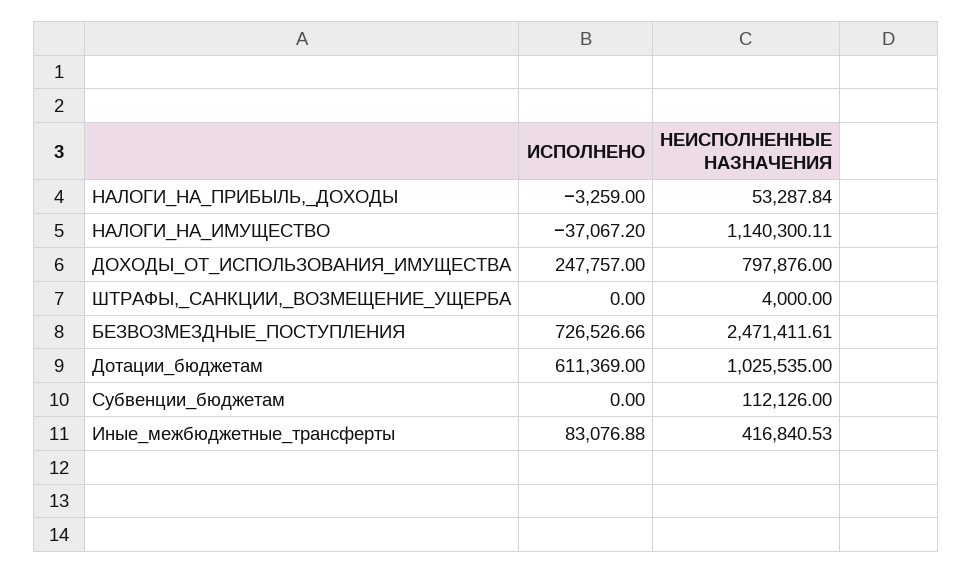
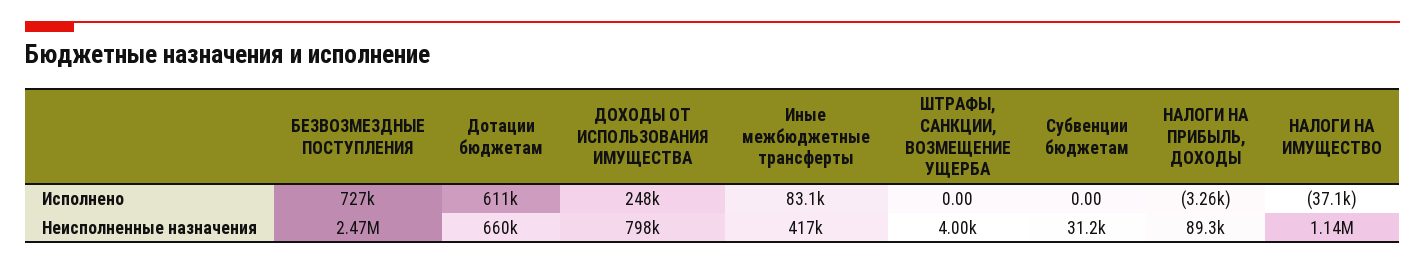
  {
    "ИСПОЛНЕНО": {
      "НАЛОГИ_НА_ПРИБЫЛЬ,_ДОХОДЫ": -3259,
      "НАЛОГИ_НА_ИМУЩЕСТВО": -37067.2,
      "ДОХОДЫ_ОТ_ИСПОЛЬЗОВАНИЯ_ИМУЩЕСТВА": 247757,
      "ШТРАФЫ,_САНКЦИИ,_ВОЗМЕЩЕНИЕ_УЩЕРБА": 0,
      "БЕЗВОЗМЕЗДНЫЕ_ПОСТУПЛЕНИЯ": 726526.66,
      "Дотации_бюджетам": 611369,
      "Субвенции_бюджетам": 0,
      "Иные_межбюджетные_трансферты": 83076.88
    },
    "НЕИСПОЛНЕННЫЕ НАЗНАЧЕНИЯ": {
-     "НАЛОГИ_НА_ПРИБЫЛЬ,_ДОХОДЫ": 53287.84,
+     "НАЛОГИ_НА_ПРИБЫЛЬ,_ДОХОДЫ": 89300,
      "НАЛОГИ_НА_ИМУЩЕСТВО": 1140300.11,
      "ДОХОДЫ_ОТ_ИСПОЛЬЗОВАНИЯ_ИМУЩЕСТВА": 797876,
      "ШТРАФЫ,_САНКЦИИ,_ВОЗМЕЩЕНИЕ_УЩЕРБА": 4000,
      "БЕЗВОЗМЕЗДНЫЕ_ПОСТУПЛЕНИЯ": 2471411.61,
-     "Дотации_бюджетам": 1025535,
+     "Дотации_бюджетам": 660000,
-     "Субвенции_бюджетам": 112126,
+     "Субвенции_бюджетам": 31200,
      "Иные_межбюджетные_трансферты": 416840.53
    }
  }

